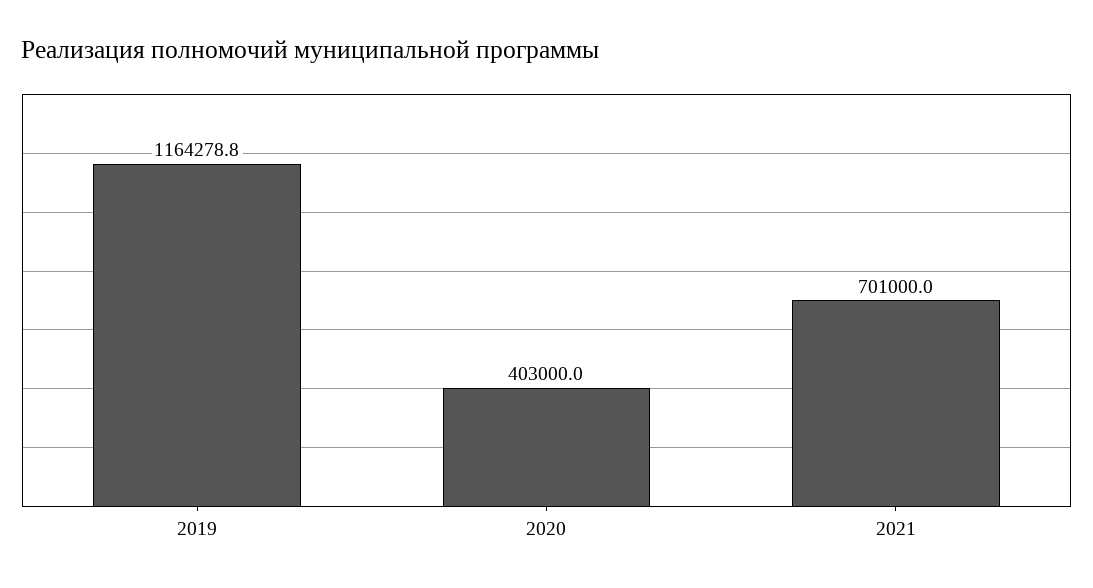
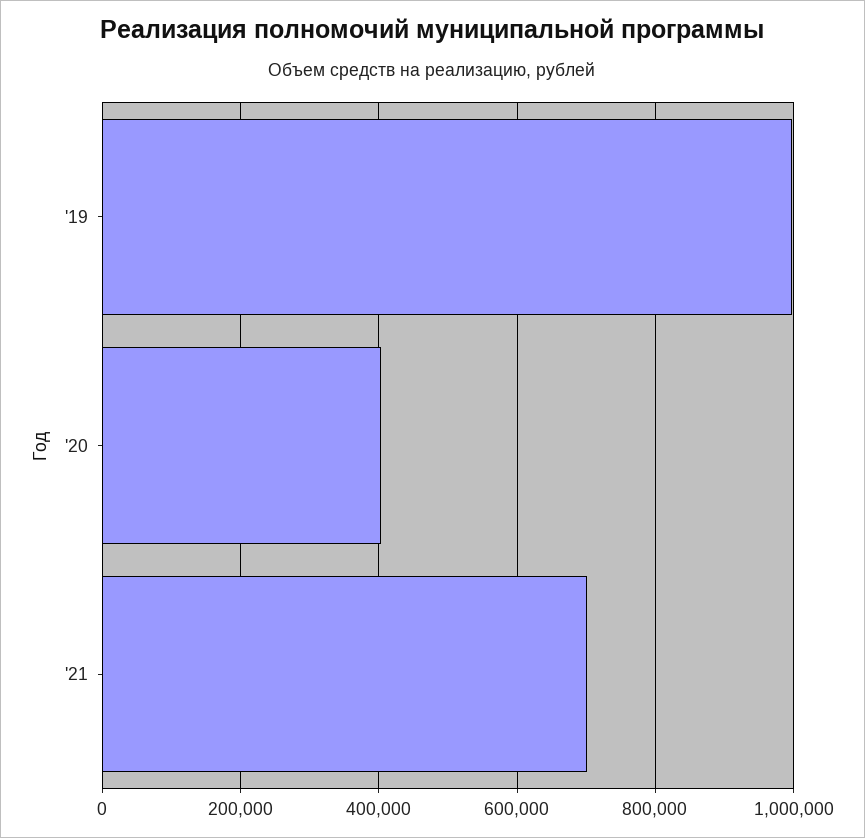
  {
-   "2019": 1164278.8,
+   "2019": 1000000,
    "2020": 403000,
    "2021": 701000
  }

